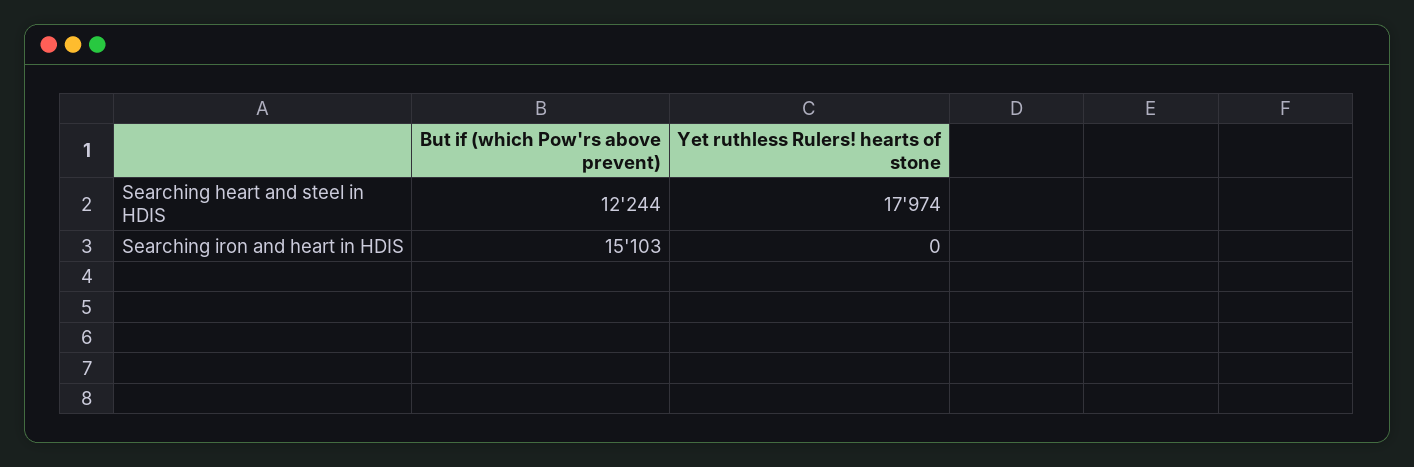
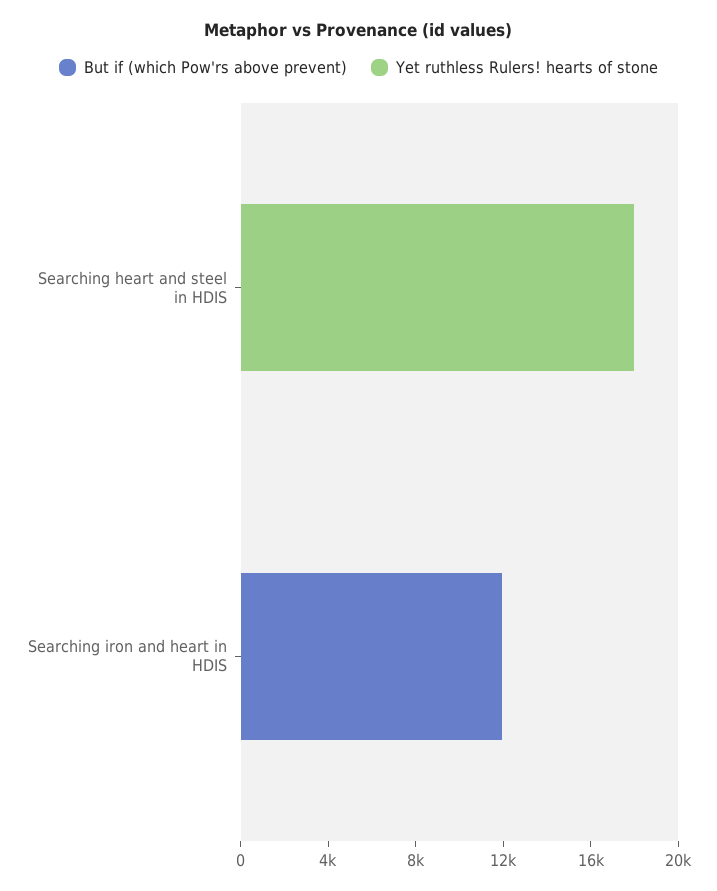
  {
    "But if (which Pow'rs above prevent)": {
-     "Searching heart and steel in HDIS": 12244,
+     "Searching heart and steel in HDIS": 0,
-     "Searching iron and heart in HDIS": 15103
+     "Searching iron and heart in HDIS": 12000
    },
    "Yet ruthless Rulers! hearts of stone": {
      "Searching heart and steel in HDIS": 17974,
      "Searching iron and heart in HDIS": 0
    }
  }

